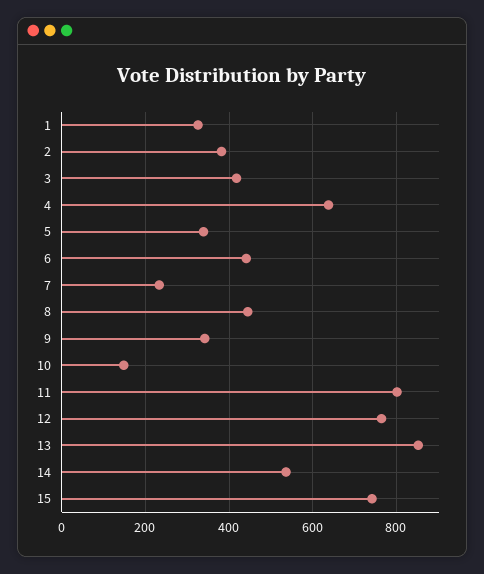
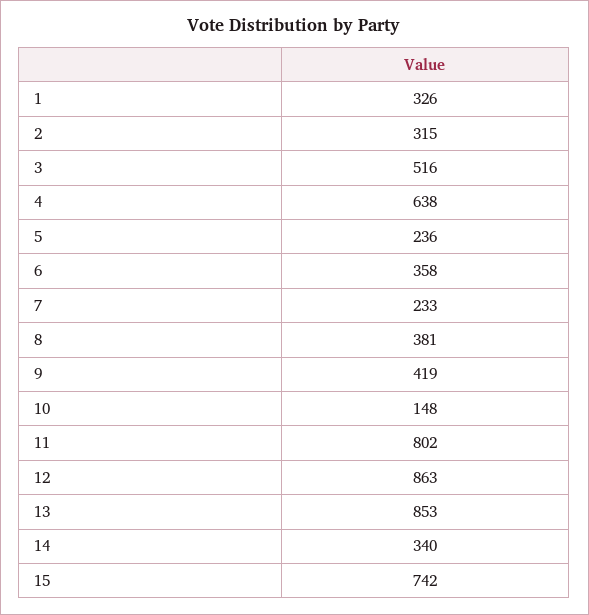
  {
    "1": 326,
-   "2": 380,
+   "2": 315,
-   "3": 420,
+   "3": 516,
    "4": 638,
-   "5": 340,
+   "5": 236,
-   "6": 440,
+   "6": 358,
    "7": 233,
-   "8": 440,
+   "8": 381,
-   "9": 340,
+   "9": 419,
    "10": 148,
    "11": 802,
-   "12": 760,
+   "12": 863,
    "13": 853,
-   "14": 540,
+   "14": 340,
    "15": 742
  }

